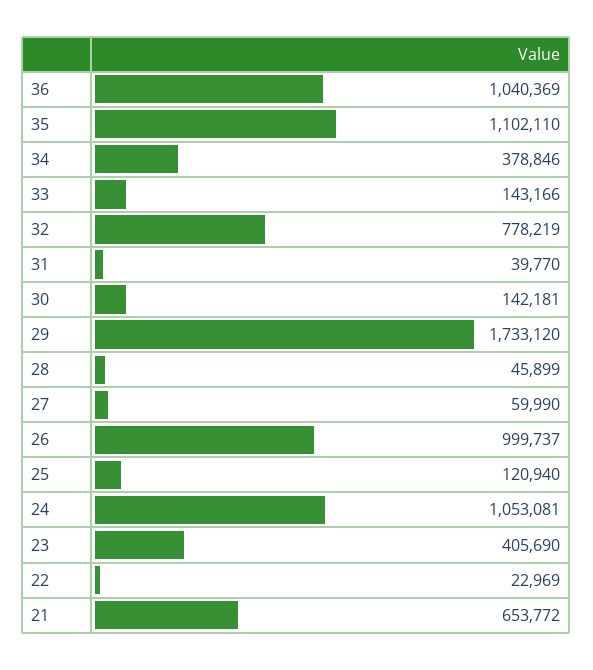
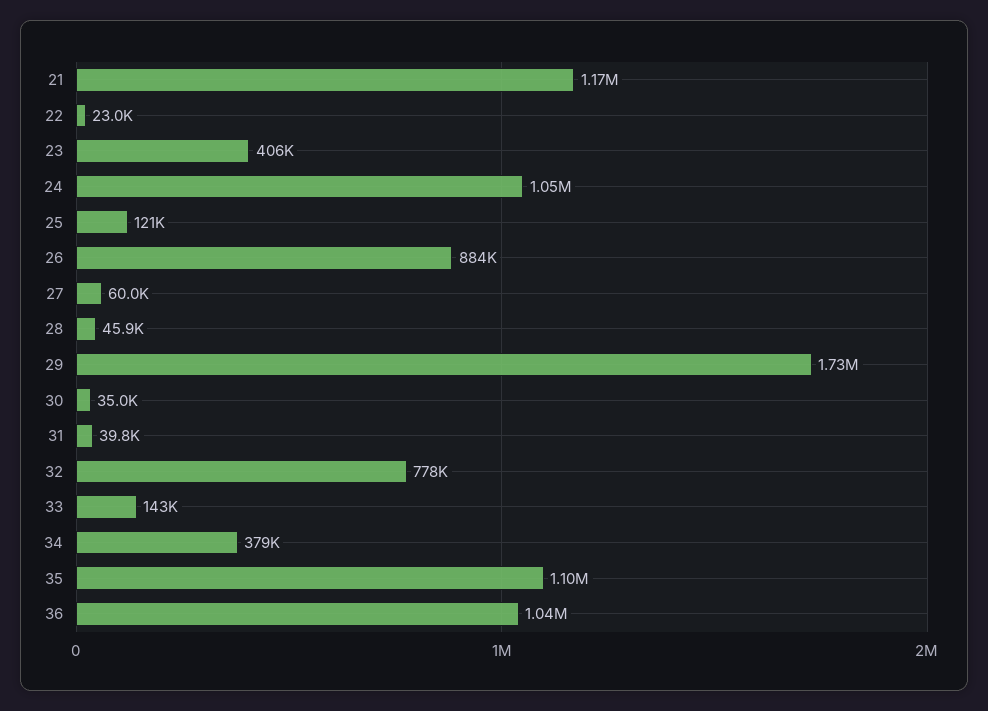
  {
    "36": 1040369,
    "35": 1102110,
    "34": 378846,
    "33": 143166,
    "32": 778219,
    "31": 39770,
-   "30": 142181,
+   "30": 35000,
    "29": 1733120,
    "28": 45899,
    "27": 59990,
-   "26": 999737,
+   "26": 884000,
    "25": 120940,
    "24": 1053081,
    "23": 405690,
    "22": 22969,
-   "21": 653772
+   "21": 1170000
  }

